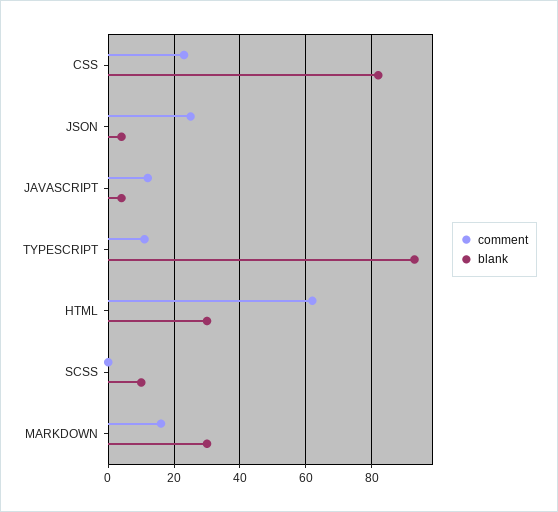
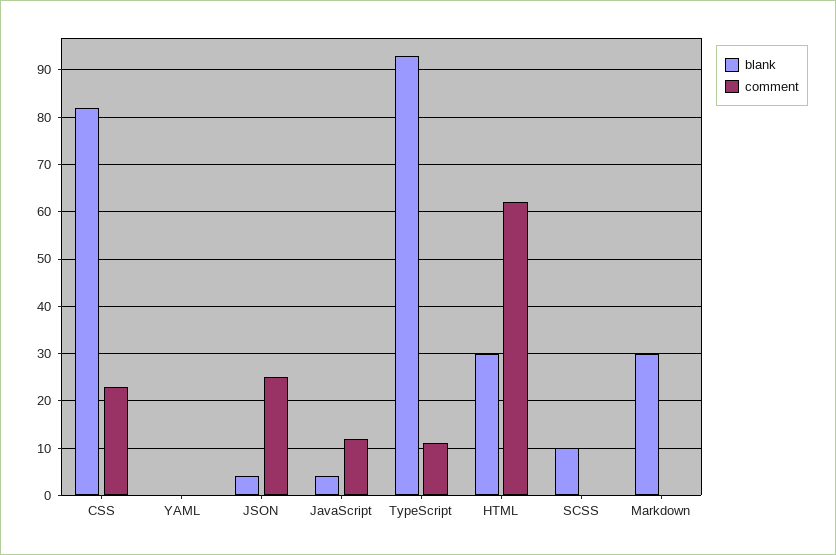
  {
    "comment": {
      "CSS": 25,
      "JSON": 25,
      "JAVASCRIPT": 10,
      "TYPESCRIPT": 10,
      "HTML": 60,
      "SCSS": 0,
-     "MARKDOWN": 15
+     "MARKDOWN": 0,
+     "YAML": 0
    },
    "blank": {
      "CSS": 80,
      "JSON": 5,
      "JAVASCRIPT": 5,
      "TYPESCRIPT": 95,
      "HTML": 30,
      "SCSS": 10,
-     "MARKDOWN": 30
+     "MARKDOWN": 30,
+     "YAML": 0
    }
  }

